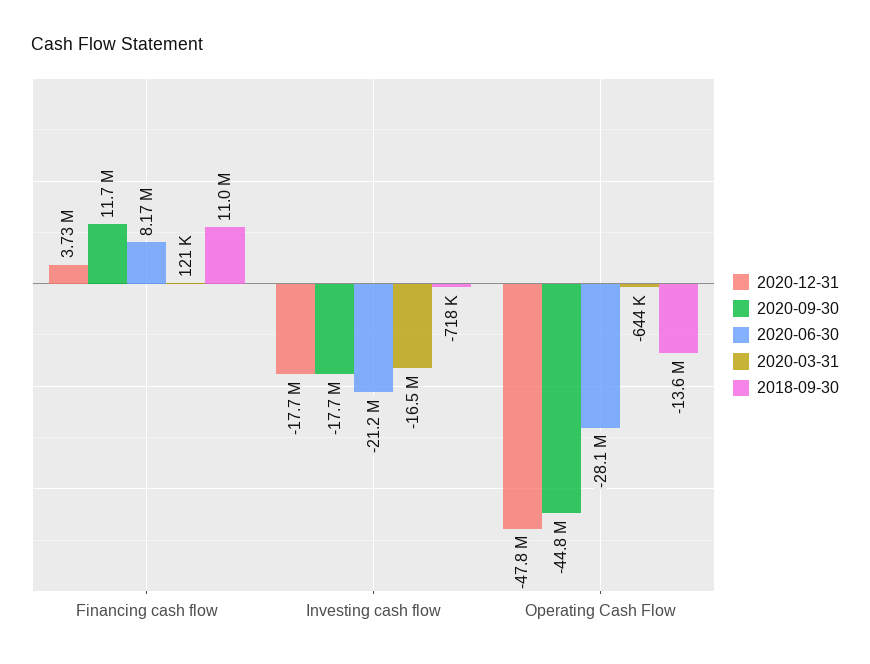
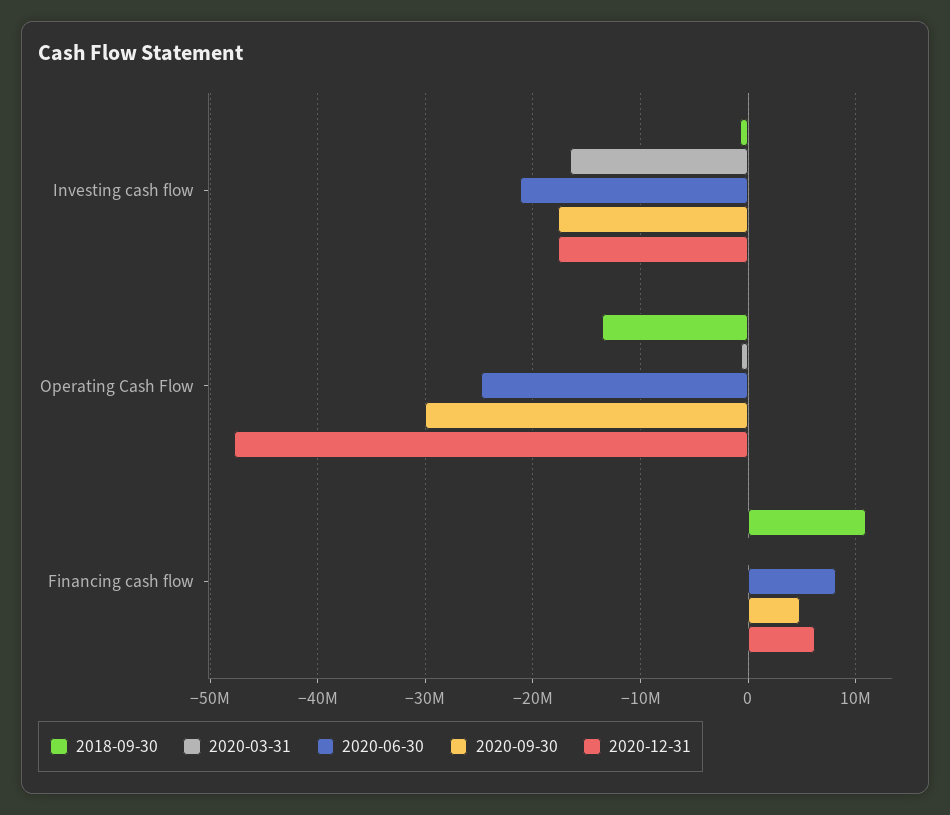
  {
    "2020-12-31": {
-     "Financing cash flow": 3730000,
+     "Financing cash flow": 6000000,
      "Investing cash flow": -17700000,
      "Operating Cash Flow": -47800000
    },
    "2020-09-30": {
-     "Financing cash flow": 11700000,
+     "Financing cash flow": 5000000,
      "Investing cash flow": -17700000,
-     "Operating Cash Flow": -44800000
+     "Operating Cash Flow": -30000000
    },
    "2020-06-30": {
      "Financing cash flow": 8170000,
      "Investing cash flow": -21200000,
-     "Operating Cash Flow": -28100000
+     "Operating Cash Flow": -25000000
    },
    "2020-03-31": {
      "Financing cash flow": 121000,
      "Investing cash flow": -16500000,
      "Operating Cash Flow": -644000
    },
    "2018-09-30": {
      "Financing cash flow": 11000000,
      "Investing cash flow": -718000,
      "Operating Cash Flow": -13600000
    }
  }

